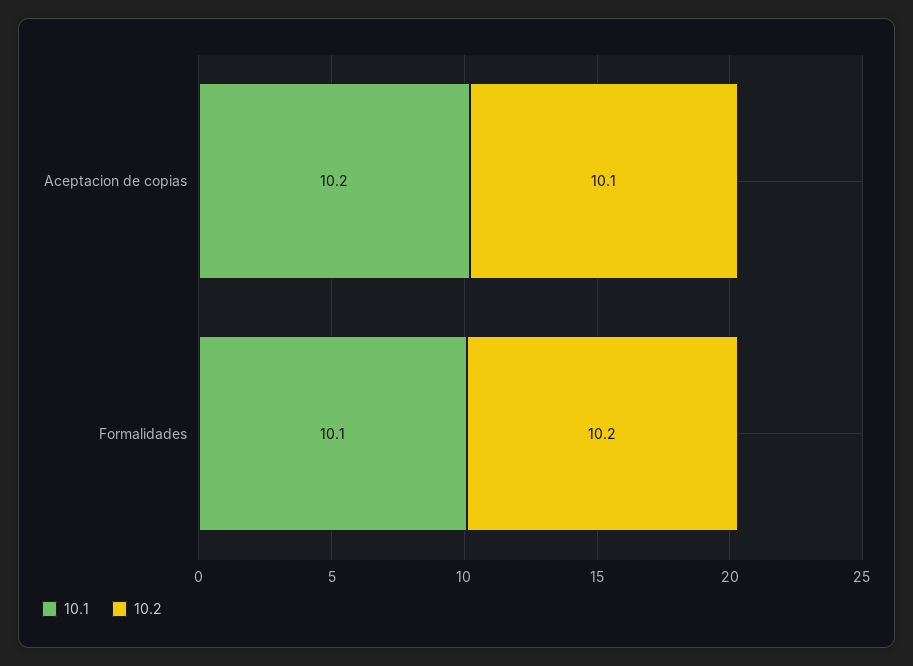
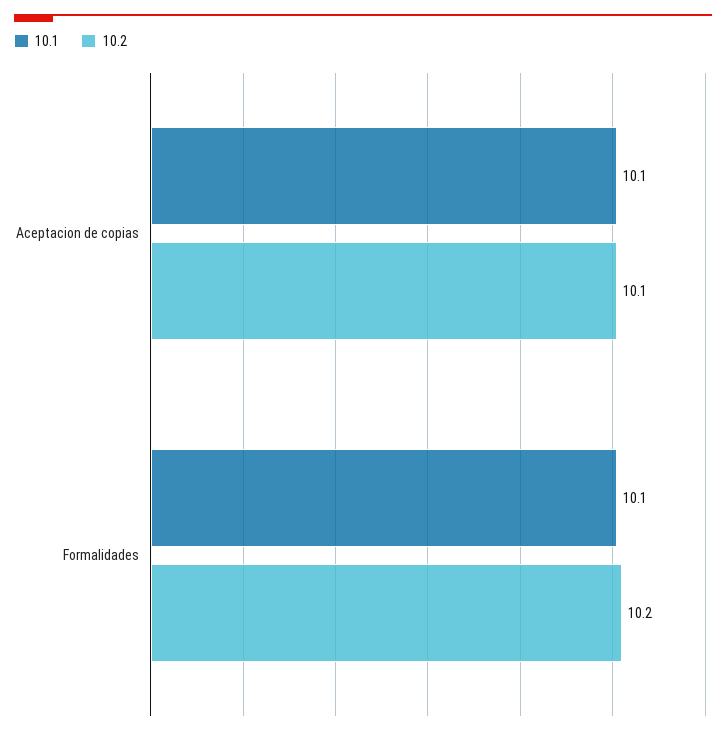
  {
    "10.1": {
-     "Aceptacion de copias": 10.2,
+     "Aceptacion de copias": 10.1,
      "Formalidades": 10.1
    },
    "10.2": {
      "Aceptacion de copias": 10.1,
      "Formalidades": 10.2
    }
  }

